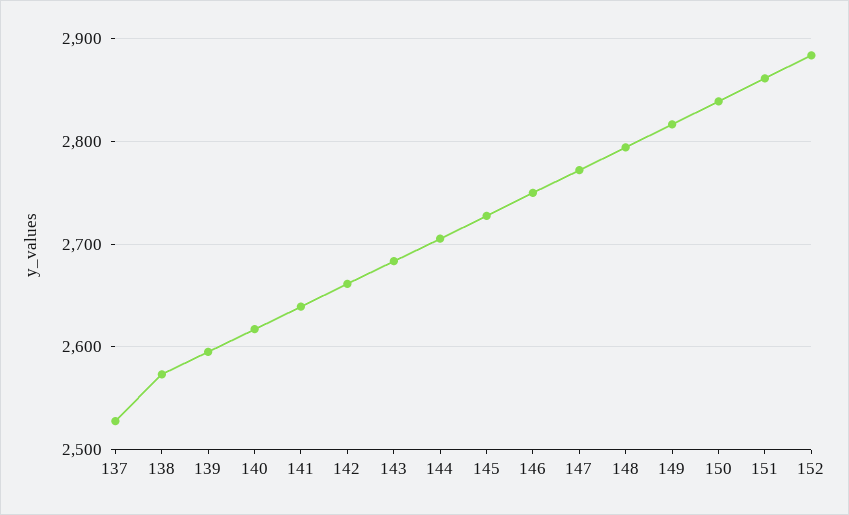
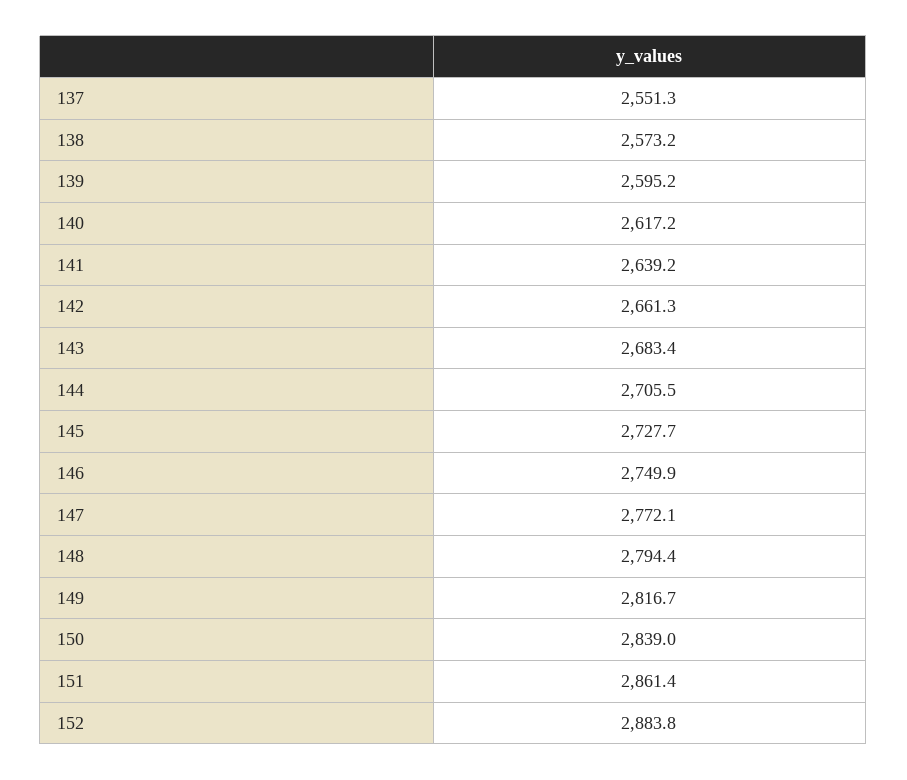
  {
-   "137": 2530,
+   "137": 2551.3,
    "138": 2573.2,
    "139": 2595.2,
    "140": 2617.2,
    "141": 2639.2,
    "142": 2661.3,
    "143": 2683.4,
    "144": 2705.5,
    "145": 2727.7,
    "146": 2749.9,
    "147": 2772.1,
    "148": 2794.4,
    "149": 2816.7,
    "150": 2839,
    "151": 2861.4,
    "152": 2883.8
  }

